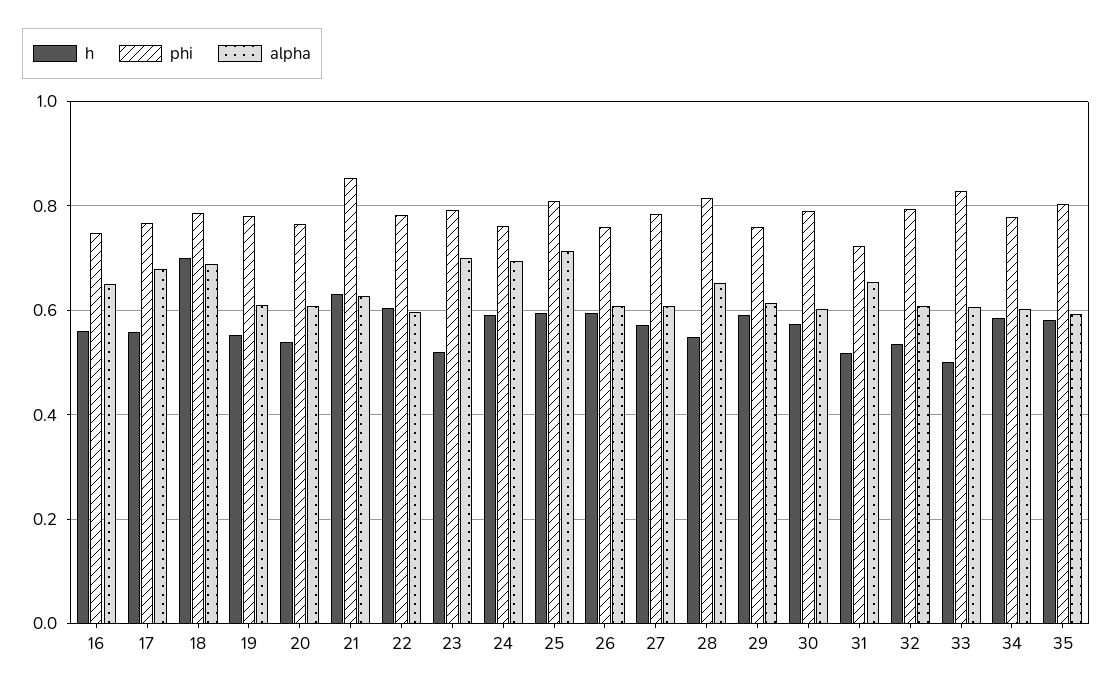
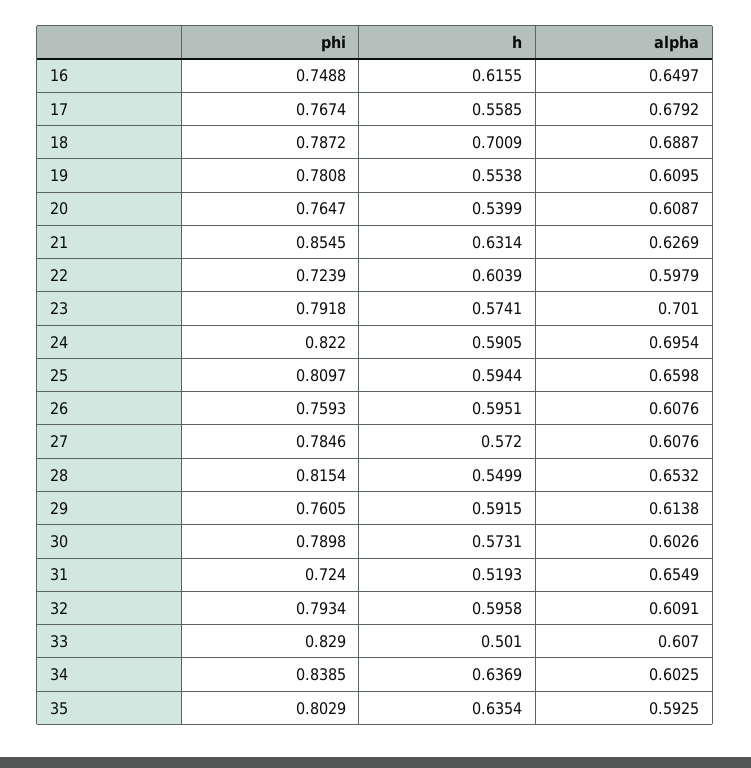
  {
    "h": {
-     "16": 0.56,
+     "16": 0.6155,
      "17": 0.5585,
      "18": 0.7009,
      "19": 0.5538,
      "20": 0.5399,
      "21": 0.6314,
      "22": 0.6039,
-     "23": 0.52,
+     "23": 0.5741,
      "24": 0.5905,
      "25": 0.5944,
      "26": 0.5951,
      "27": 0.572,
      "28": 0.5499,
      "29": 0.5915,
      "30": 0.5731,
      "31": 0.5193,
-     "32": 0.54,
+     "32": 0.5958,
      "33": 0.501,
-     "34": 0.58,
+     "34": 0.6369,
-     "35": 0.58
+     "35": 0.6354
    },
    "phi": {
      "16": 0.7488,
      "17": 0.7674,
      "18": 0.7872,
      "19": 0.7808,
      "20": 0.7647,
      "21": 0.8545,
-     "22": 0.78,
+     "22": 0.7239,
      "23": 0.7918,
-     "24": 0.76,
+     "24": 0.822,
      "25": 0.8097,
      "26": 0.7593,
      "27": 0.7846,
      "28": 0.8154,
      "29": 0.7605,
      "30": 0.7898,
      "31": 0.724,
      "32": 0.7934,
      "33": 0.829,
-     "34": 0.78,
+     "34": 0.8385,
      "35": 0.8029
    },
    "alpha": {
      "16": 0.6497,
      "17": 0.6792,
      "18": 0.6887,
      "19": 0.6095,
      "20": 0.6087,
      "21": 0.6269,
      "22": 0.5979,
      "23": 0.701,
      "24": 0.6954,
-     "25": 0.72,
+     "25": 0.6598,
      "26": 0.6076,
      "27": 0.6076,
      "28": 0.6532,
      "29": 0.6138,
      "30": 0.6026,
      "31": 0.6549,
      "32": 0.6091,
      "33": 0.607,
      "34": 0.6025,
      "35": 0.5925
    }
  }

